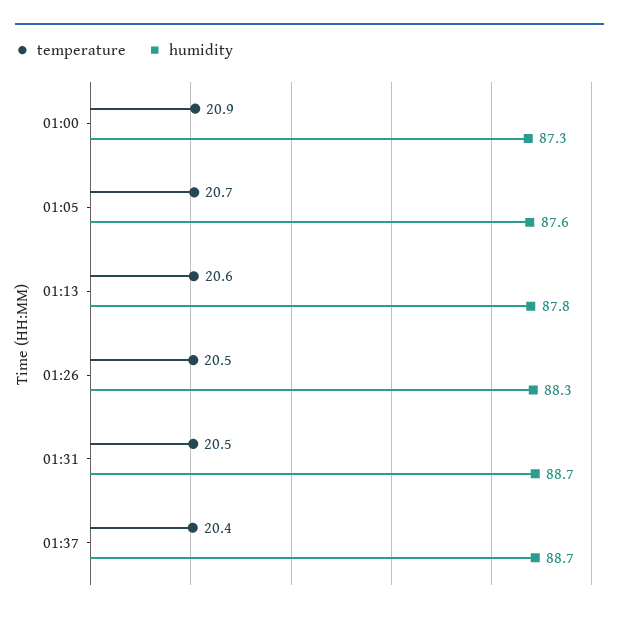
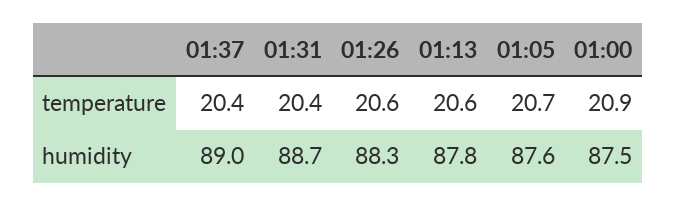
  {
    "temperature": {
      "01:00": 20.9,
      "01:05": 20.7,
      "01:13": 20.6,
-     "01:26": 20.5,
+     "01:26": 20.6,
-     "01:31": 20.5,
+     "01:31": 20.4,
      "01:37": 20.4
    },
    "humidity": {
-     "01:00": 87.3,
+     "01:00": 87.5,
      "01:05": 87.6,
      "01:13": 87.8,
      "01:26": 88.3,
      "01:31": 88.7,
-     "01:37": 88.7
+     "01:37": 89
    }
  }

